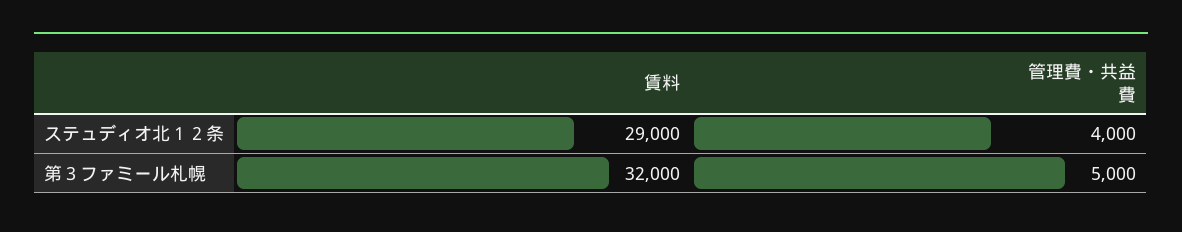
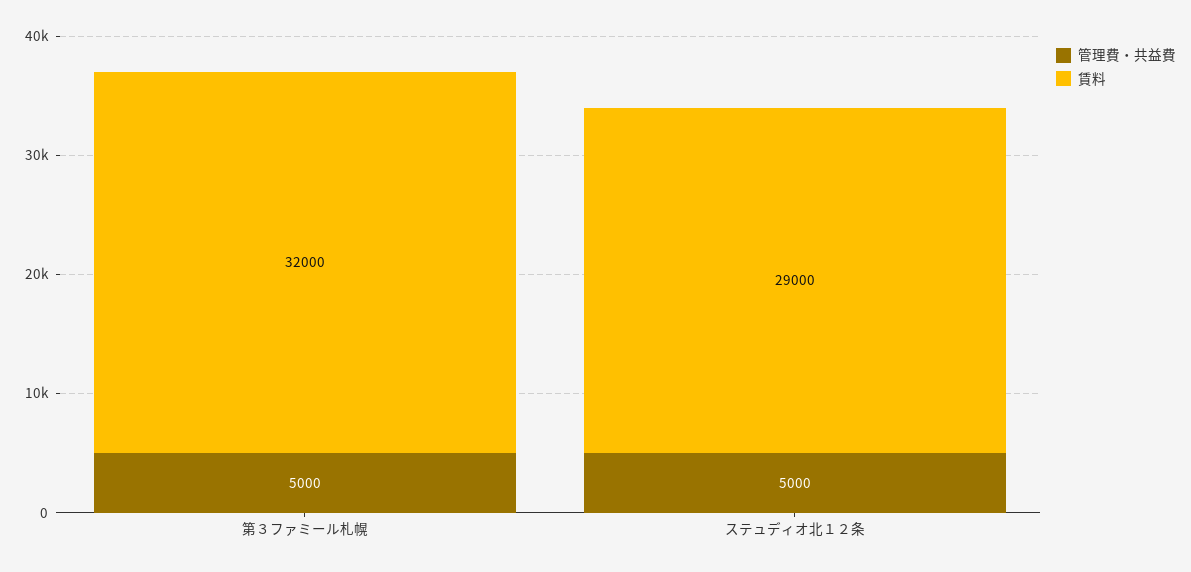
  {
    "賃料": {
      "ステュディオ北１２条": 29000,
      "第３ファミール札幌": 32000
    },
    "管理費・共益費": {
-     "ステュディオ北１２条": 4000,
+     "ステュディオ北１２条": 5000,
      "第３ファミール札幌": 5000
    }
  }

